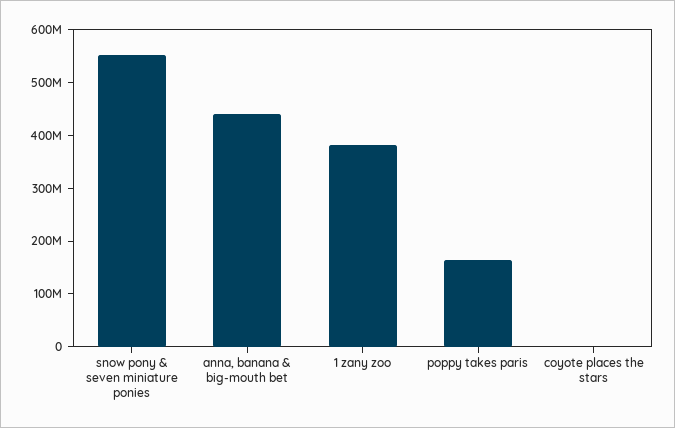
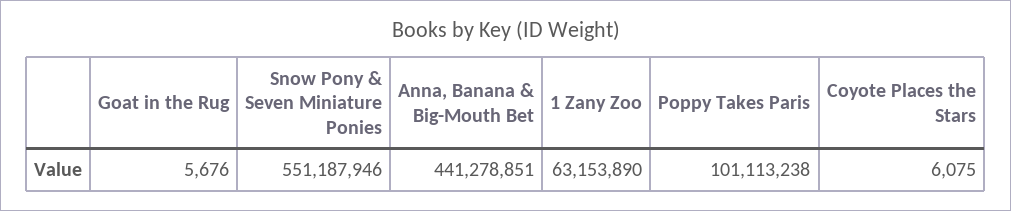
  {
    "snow pony & seven miniature ponies": 551187946,
    "anna, banana & big-mouth bet": 441278851,
-   "1 zany zoo": 380000000,
+   "1 zany zoo": 63153890,
-   "poppy takes paris": 160000000,
+   "poppy takes paris": 101113238,
-   "coyote places the stars": 6075
+   "coyote places the stars": 6075,
+   "Goat in the Rug": 5676
  }

